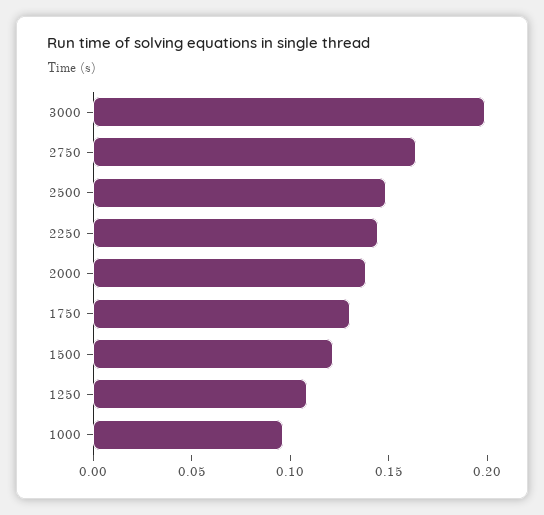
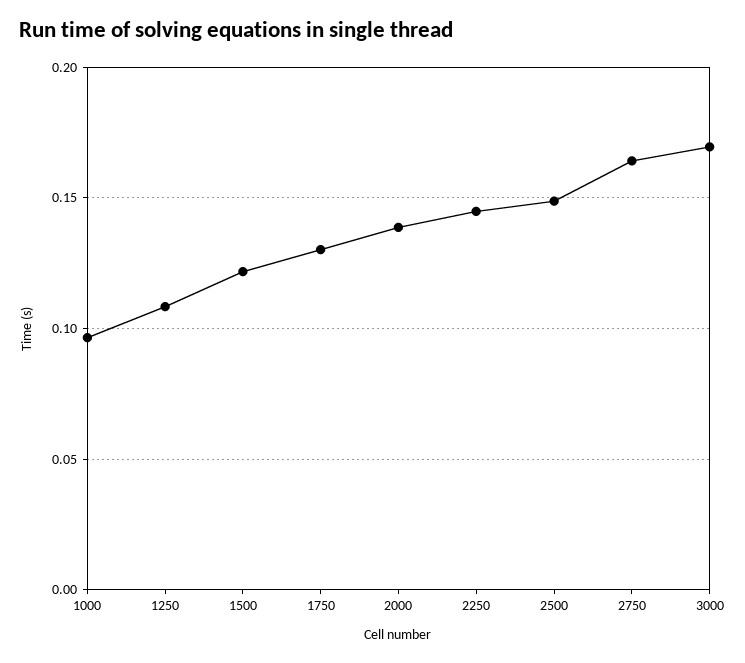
  {
-   "3000": 0.2,
+   "3000": 0.17,
    "2750": 0.165,
    "2500": 0.15,
    "2250": 0.145,
    "2000": 0.14,
    "1750": 0.13,
    "1500": 0.12,
    "1250": 0.11,
    "1000": 0.095
  }

